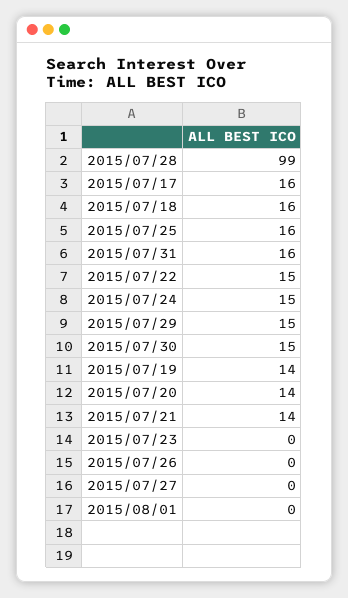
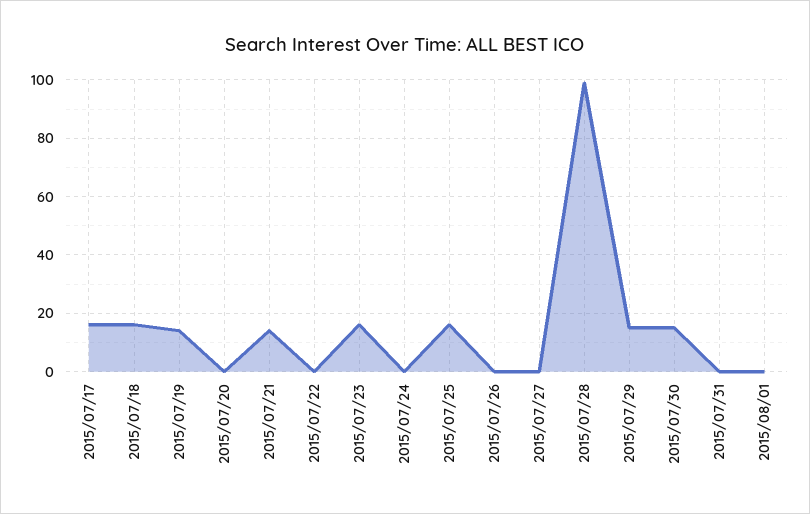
  {
    "2015/07/28": 99,
    "2015/07/17": 16,
    "2015/07/18": 16,
    "2015/07/25": 16,
-   "2015/07/31": 16,
+   "2015/07/31": 0,
-   "2015/07/22": 15,
+   "2015/07/22": 0,
-   "2015/07/24": 15,
+   "2015/07/24": 0,
    "2015/07/29": 15,
    "2015/07/30": 15,
    "2015/07/19": 14,
-   "2015/07/20": 14,
+   "2015/07/20": 0,
    "2015/07/21": 14,
-   "2015/07/23": 0,
+   "2015/07/23": 15,
    "2015/07/26": 0,
    "2015/07/27": 0,
    "2015/08/01": 0
  }

